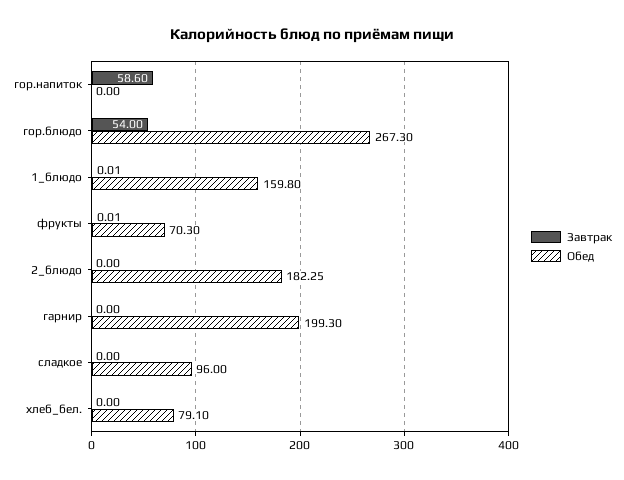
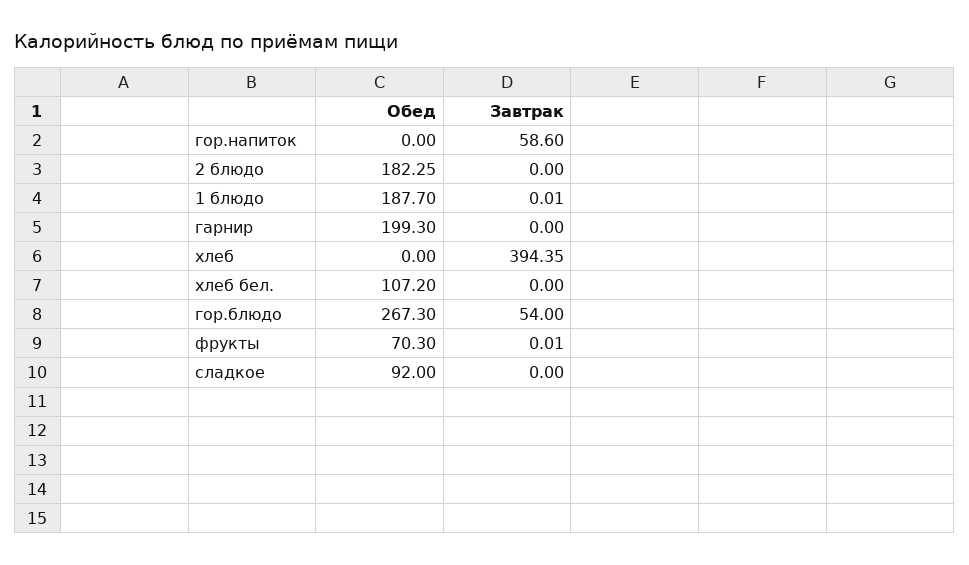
  {
    "Завтрак": {
      "гор.напиток": 58.6,
      "гор.блюдо": 54,
      "1_блюдо": 0.01,
      "фрукты": 0.01,
      "2_блюдо": 0,
      "гарнир": 0,
      "сладкое": 0,
-     "хлеб_бел.": 0
+     "хлеб_бел.": 0,
+     "хлеб": 394.35
    },
    "Обед": {
      "гор.напиток": 0,
      "гор.блюдо": 267.3,
-     "1_блюдо": 159.8,
+     "1_блюдо": 187.7,
      "фрукты": 70.3,
      "2_блюдо": 182.25,
      "гарнир": 199.3,
-     "сладкое": 96,
+     "сладкое": 92,
-     "хлеб_бел.": 79.1
+     "хлеб_бел.": 107.2,
+     "хлеб": 0
    }
  }

